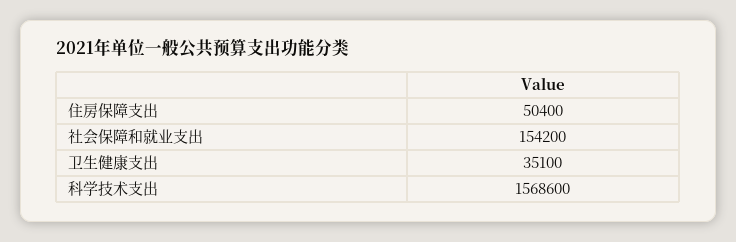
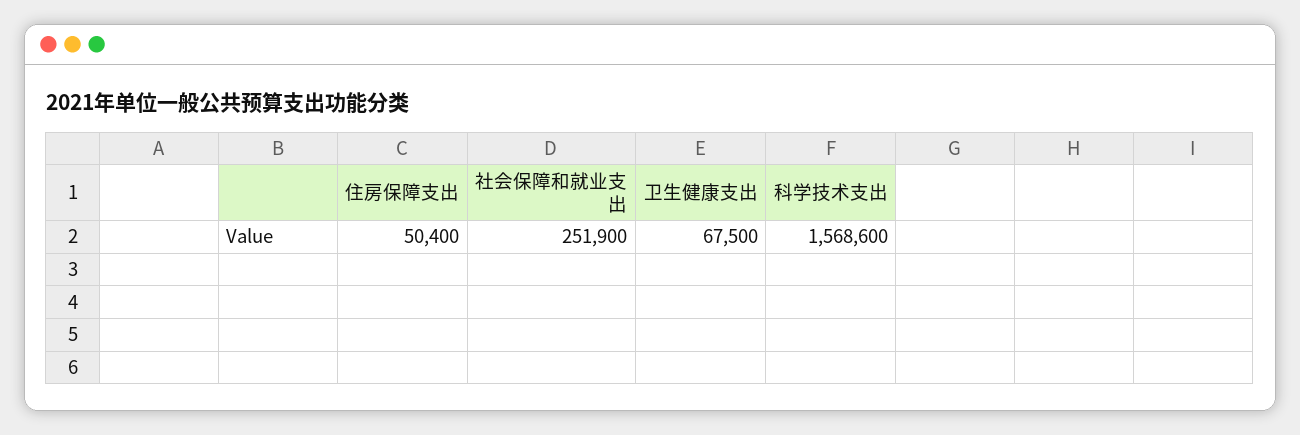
  {
    "住房保障支出": 50400,
-   "社会保障和就业支出": 154200,
+   "社会保障和就业支出": 251900,
-   "卫生健康支出": 35100,
+   "卫生健康支出": 67500,
    "科学技术支出": 1568600
  }

